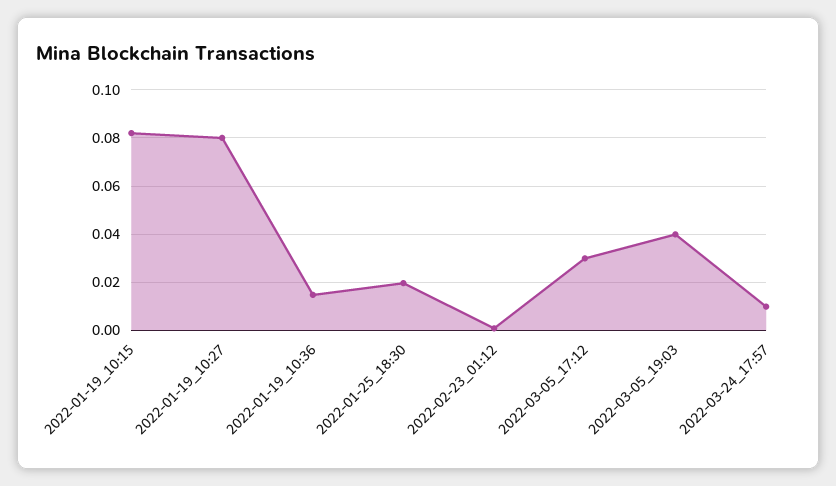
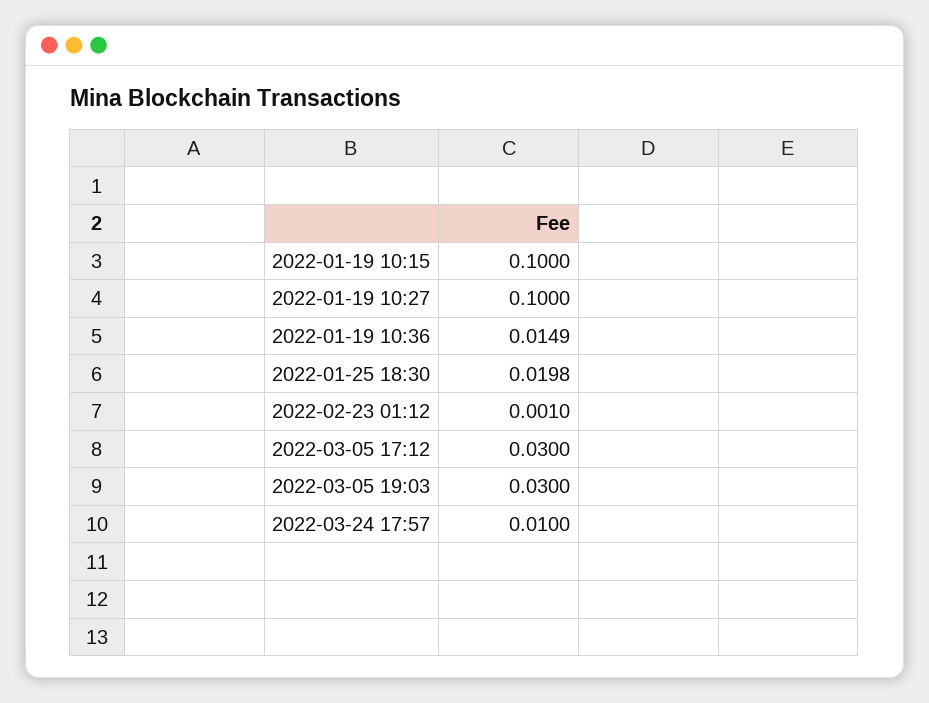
  {
-   "2022-01-19_10:15": 0.0825,
+   "2022-01-19_10:15": 0.1,
-   "2022-01-19_10:27": 0.08,
+   "2022-01-19_10:27": 0.1,
    "2022-01-19_10:36": 0.0149,
    "2022-01-25_18:30": 0.0198,
    "2022-02-23_01:12": 0.001,
    "2022-03-05_17:12": 0.03,
-   "2022-03-05_19:03": 0.04,
+   "2022-03-05_19:03": 0.03,
    "2022-03-24_17:57": 0.01
  }

